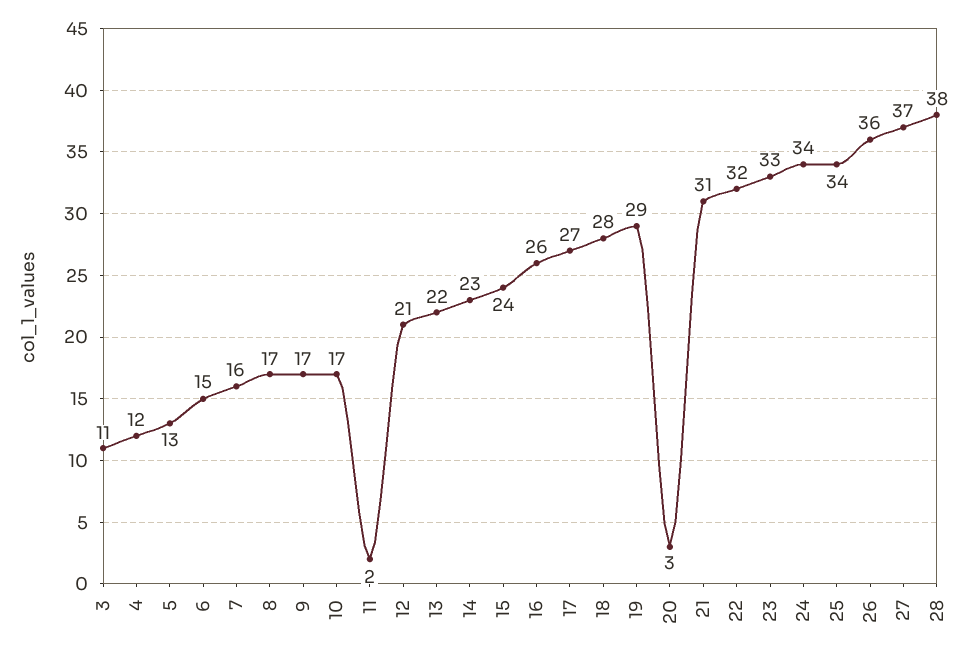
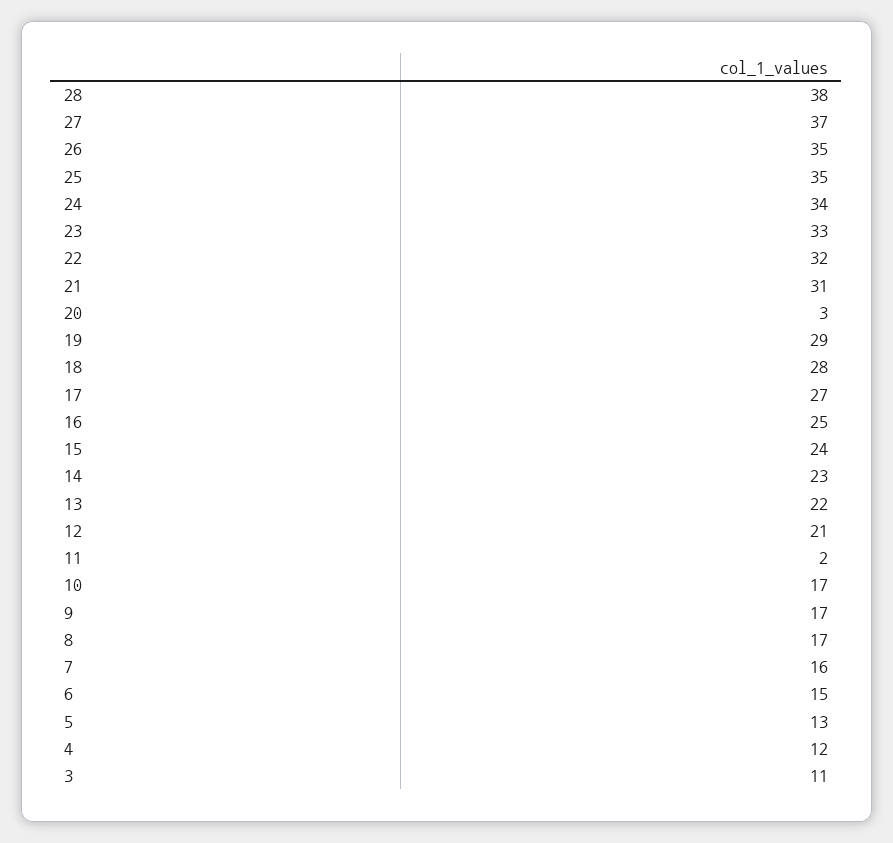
  {
    "3": 11,
    "4": 12,
    "5": 13,
    "6": 15,
    "7": 16,
    "8": 17,
    "9": 17,
    "10": 17,
    "11": 2,
    "12": 21,
    "13": 22,
    "14": 23,
    "15": 24,
-   "16": 26,
+   "16": 25,
    "17": 27,
    "18": 28,
    "19": 29,
    "20": 3,
    "21": 31,
    "22": 32,
    "23": 33,
    "24": 34,
-   "25": 34,
+   "25": 35,
-   "26": 36,
+   "26": 35,
    "27": 37,
    "28": 38
  }

